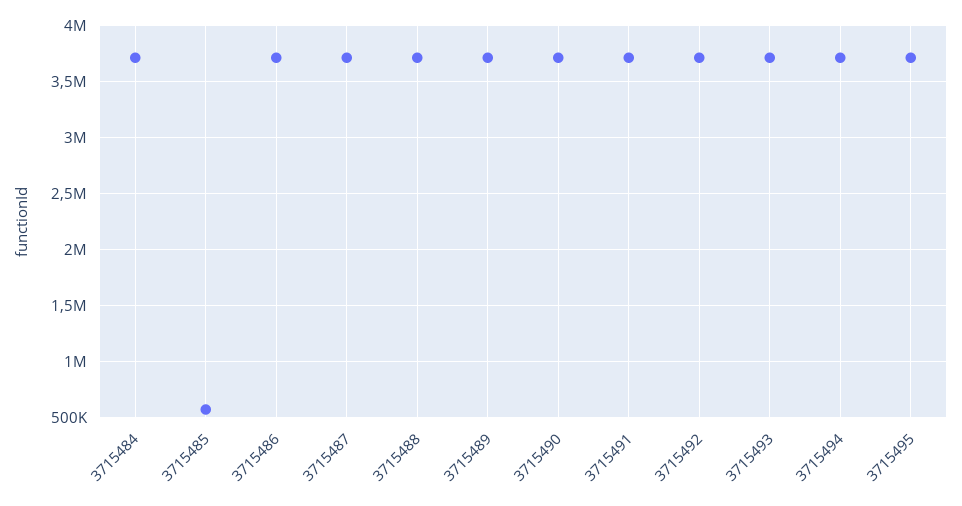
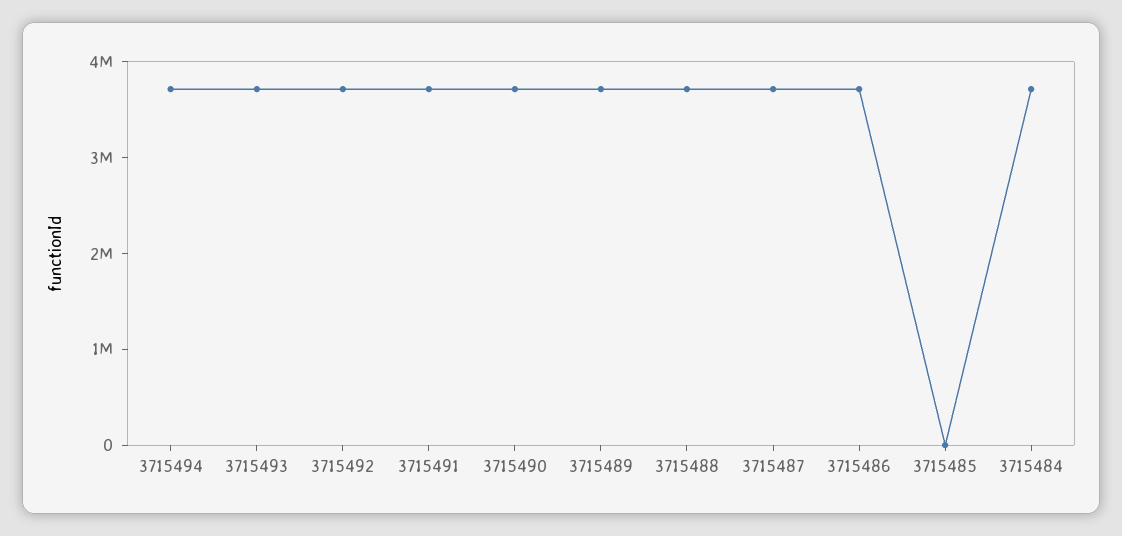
  {
    "3715484": 3700000,
-   "3715485": 600000,
+   "3715485": 0,
    "3715486": 3700000,
    "3715487": 3700000,
    "3715488": 3700000,
    "3715489": 3700000,
    "3715490": 3700000,
    "3715491": 3700000,
    "3715492": 3700000,
    "3715493": 3700000,
-   "3715494": 3700000,
+   "3715494": 3700000
-   "3715495": 3700000
  }

